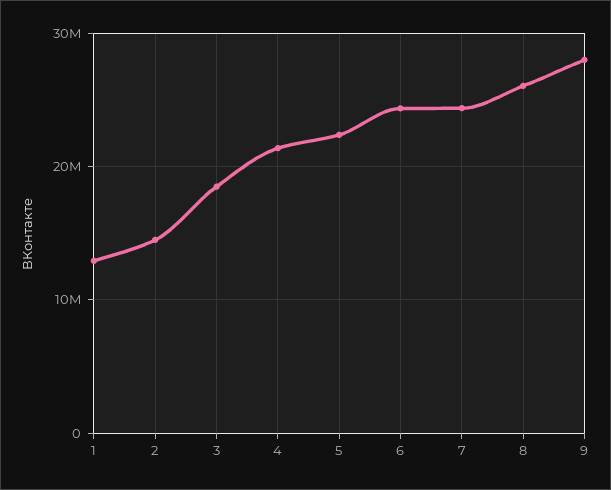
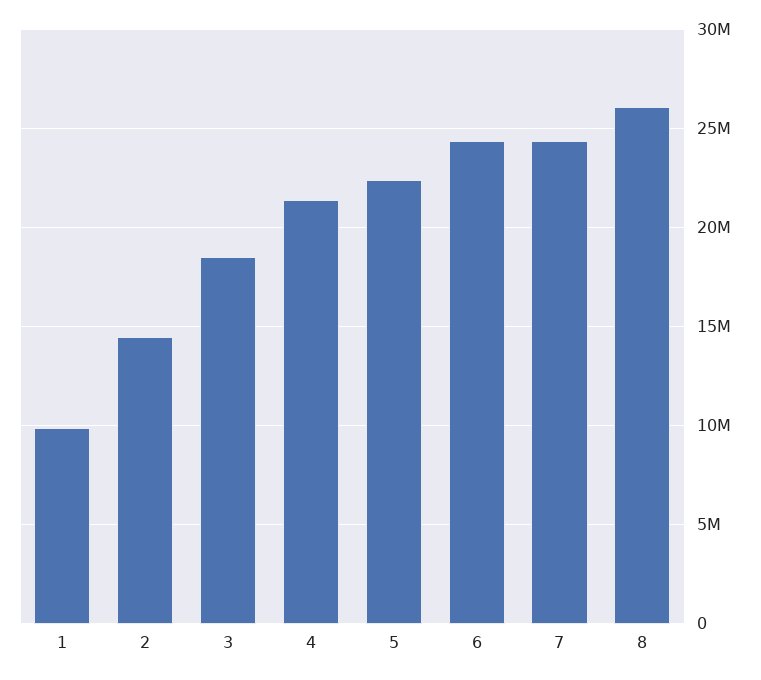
  {
-   "1": 13000000,
+   "1": 10000000,
    "2": 14500000,
    "3": 18500000,
    "4": 21500000,
    "5": 22500000,
    "6": 24500000,
    "7": 24500000,
-   "8": 26000000,
+   "8": 26000000
-   "9": 28000000
  }

